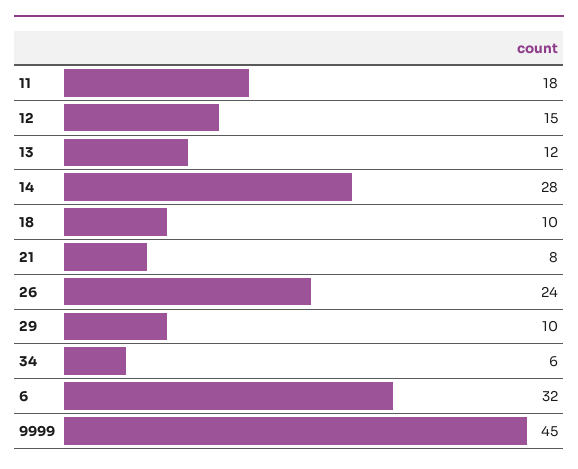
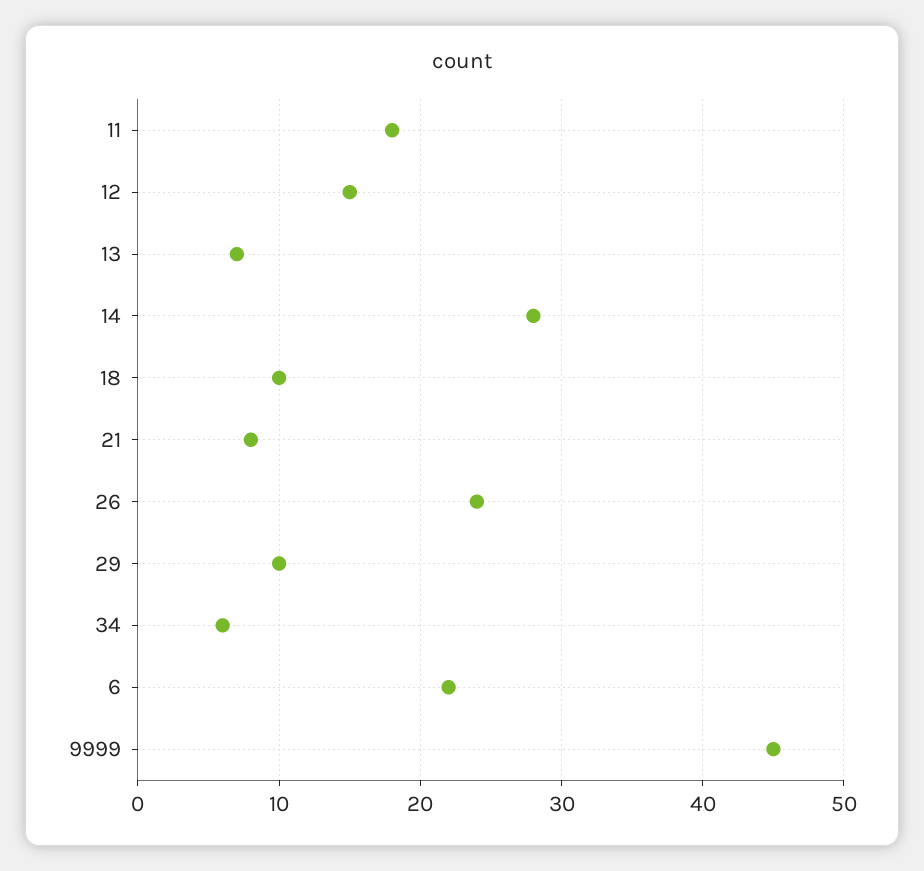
  {
    "11": 18,
    "12": 15,
-   "13": 12,
+   "13": 7,
    "14": 28,
    "18": 10,
    "21": 8,
    "26": 24,
    "29": 10,
    "34": 6,
-   "6": 32,
+   "6": 22,
    "9999": 45
  }

